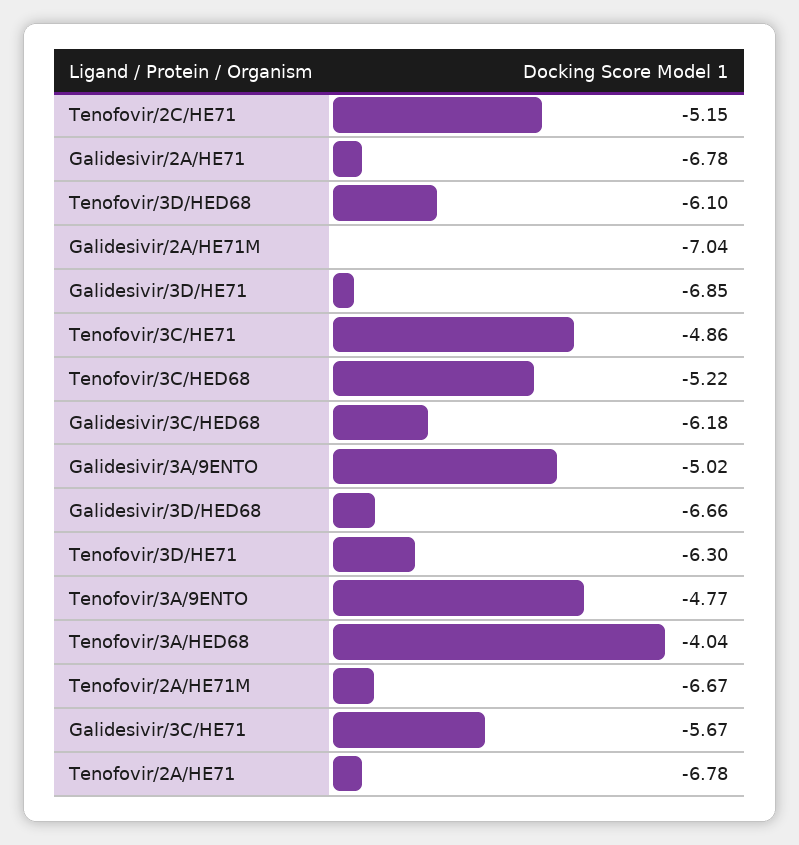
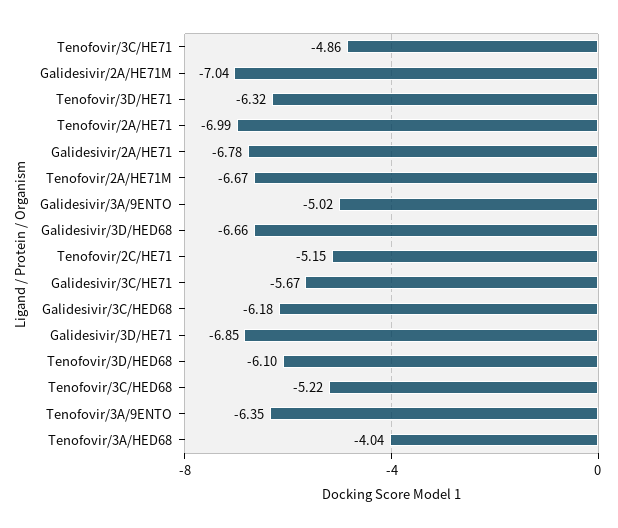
  {
    "Tenofovir/2C/HE71": -5.15,
    "Galidesivir/2A/HE71": -6.78,
    "Tenofovir/3D/HED68": -6.1,
    "Galidesivir/2A/HE71M": -7.04,
    "Galidesivir/3D/HE71": -6.85,
    "Tenofovir/3C/HE71": -4.86,
    "Tenofovir/3C/HED68": -5.22,
    "Galidesivir/3C/HED68": -6.18,
    "Galidesivir/3A/9ENTO": -5.02,
    "Galidesivir/3D/HED68": -6.66,
-   "Tenofovir/3D/HE71": -6.3,
+   "Tenofovir/3D/HE71": -6.32,
-   "Tenofovir/3A/9ENTO": -4.77,
+   "Tenofovir/3A/9ENTO": -6.35,
    "Tenofovir/3A/HED68": -4.04,
    "Tenofovir/2A/HE71M": -6.67,
    "Galidesivir/3C/HE71": -5.67,
-   "Tenofovir/2A/HE71": -6.78
+   "Tenofovir/2A/HE71": -6.99
  }

